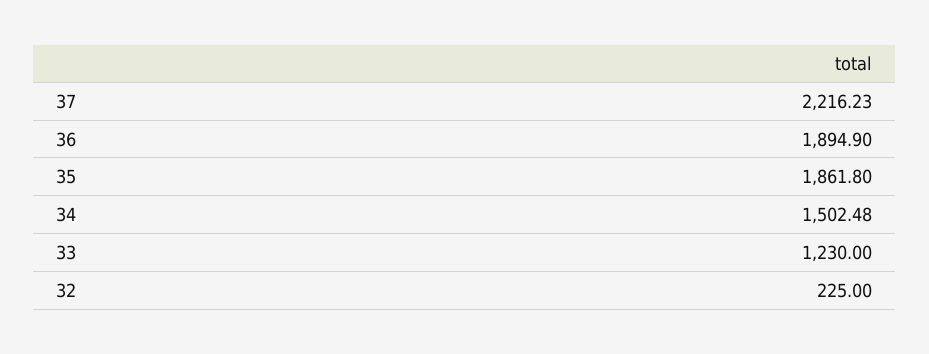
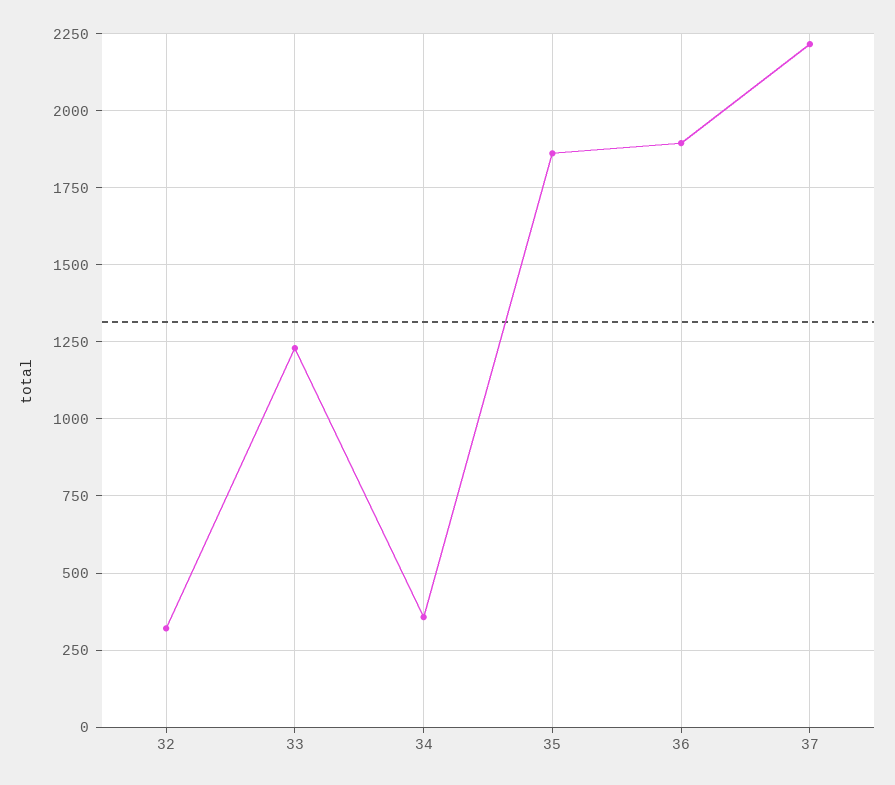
  {
    "37": 2216.23,
    "36": 1894.9,
    "35": 1861.8,
-   "34": 1502.48,
+   "34": 350,
    "33": 1230,
-   "32": 225
+   "32": 325
  }

